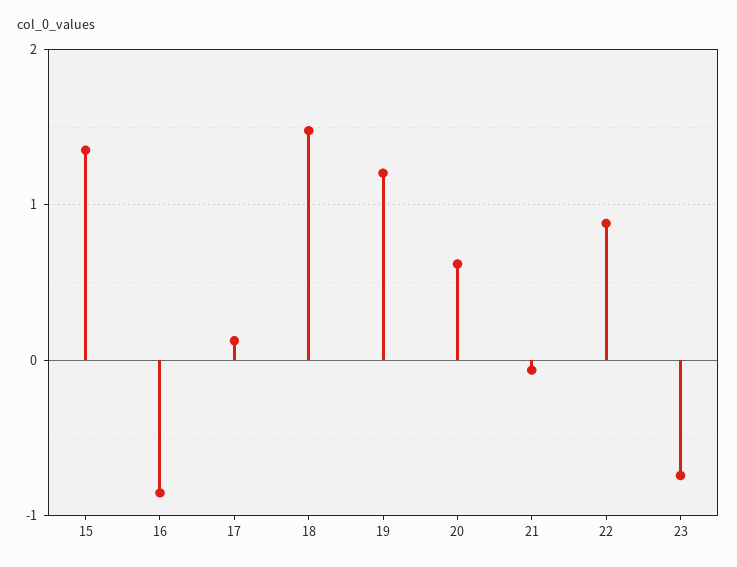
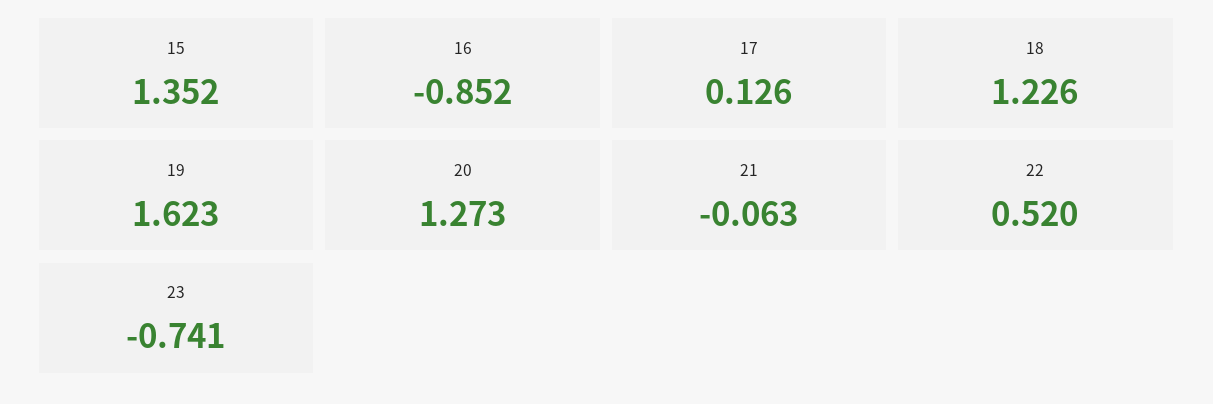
  {
    "15": 1.352,
    "16": -0.852,
    "17": 0.126,
-   "18": 1.5,
+   "18": 1.226,
-   "19": 1.2,
+   "19": 1.623,
-   "20": 0.6,
+   "20": 1.273,
    "21": -0.063,
-   "22": 0.9,
+   "22": 0.52,
    "23": -0.741
  }

